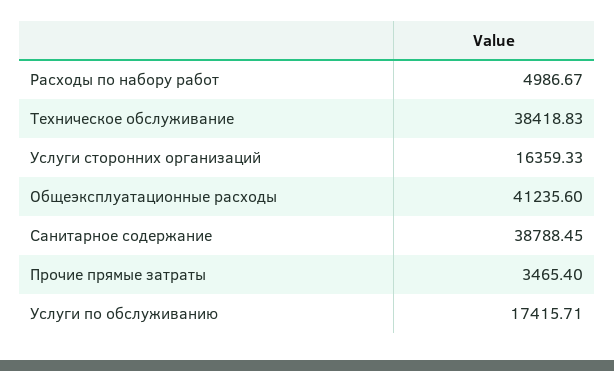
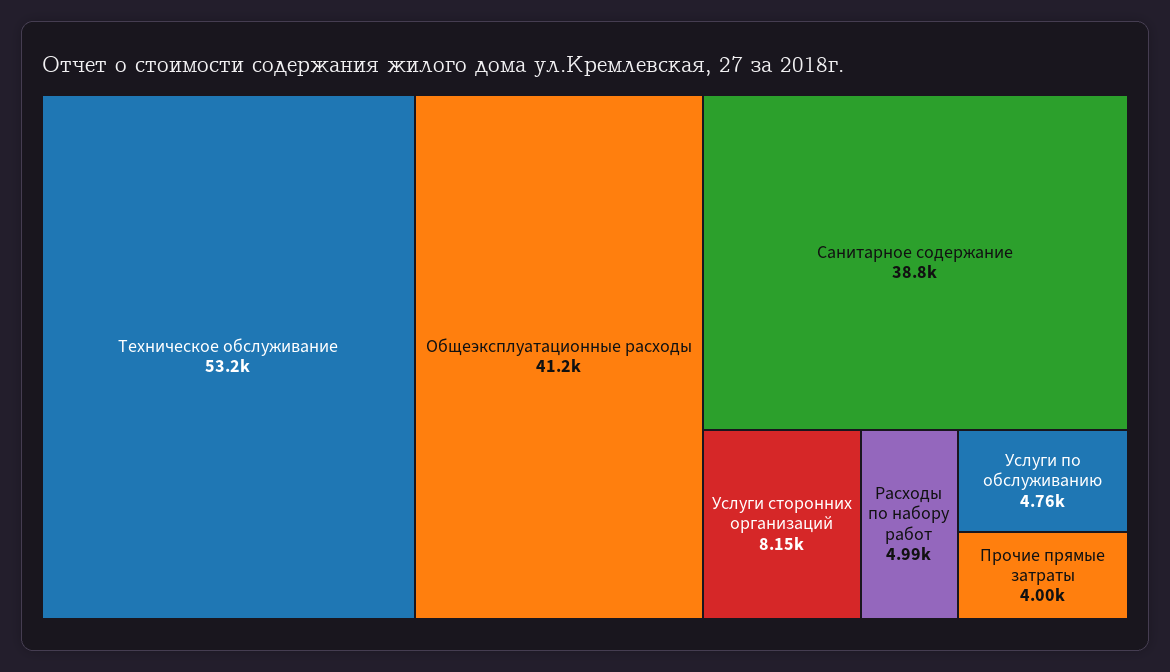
  {
    "Расходы по набору работ": 4986.67,
-   "Техническое обслуживание": 38418.83,
+   "Техническое обслуживание": 53200,
-   "Услуги сторонних организаций": 16359.33,
+   "Услуги сторонних организаций": 8150,
    "Общеэксплуатационные расходы": 41235.6,
    "Санитарное содержание": 38788.45,
-   "Прочие прямые затраты": 3465.4,
+   "Прочие прямые затраты": 4000,
-   "Услуги по обслуживанию": 17415.71
+   "Услуги по обслуживанию": 4760
  }

